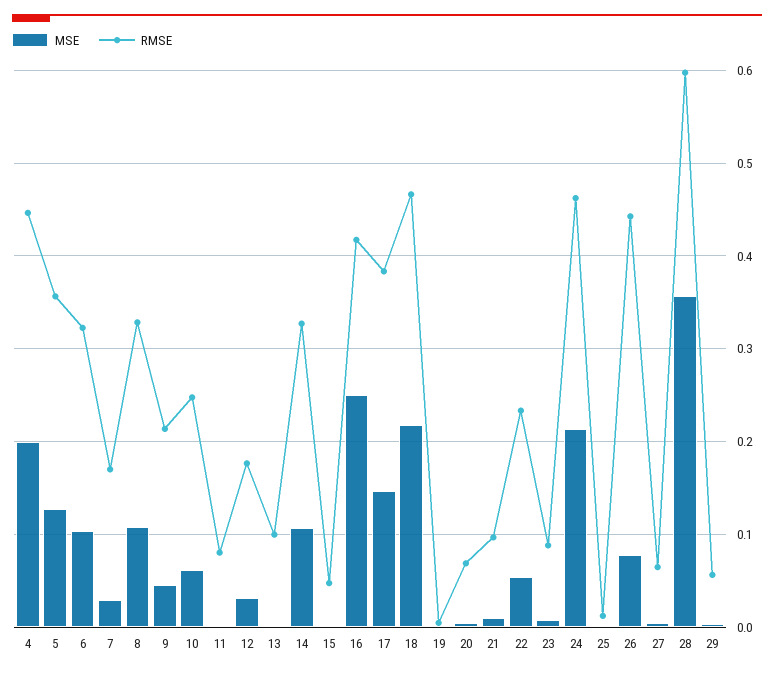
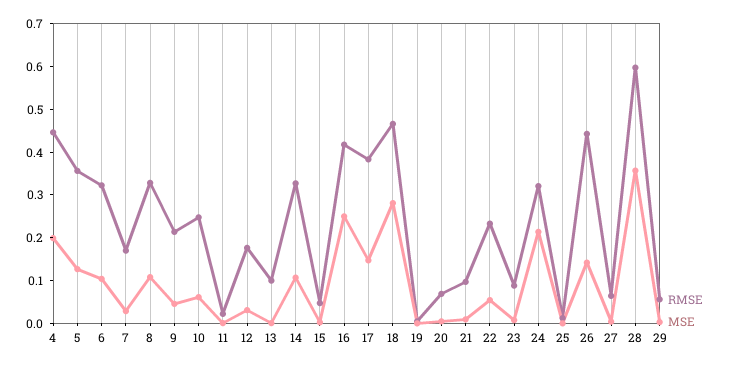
  {
    "MSE": {
      "4": 0.2,
      "5": 0.13,
      "6": 0.1,
      "7": 0.03,
      "8": 0.11,
      "9": 0.05,
      "10": 0.06,
      "11": 0,
      "12": 0.03,
      "13": 0,
      "14": 0.11,
      "15": 0,
      "16": 0.25,
      "17": 0.15,
-     "18": 0.22,
+     "18": 0.28,
      "19": 0,
      "20": 0,
      "21": 0.01,
      "22": 0.05,
      "23": 0.01,
      "24": 0.21,
      "25": 0,
-     "26": 0.08,
+     "26": 0.14,
      "27": 0,
      "28": 0.36,
      "29": 0
    },
    "RMSE": {
      "4": 0.45,
      "5": 0.36,
      "6": 0.32,
      "7": 0.17,
      "8": 0.33,
      "9": 0.21,
      "10": 0.25,
-     "11": 0.08,
+     "11": 0.02,
      "12": 0.18,
      "13": 0.1,
      "14": 0.33,
      "15": 0.05,
      "16": 0.42,
      "17": 0.38,
      "18": 0.47,
      "19": 0,
      "20": 0.07,
      "21": 0.1,
      "22": 0.23,
      "23": 0.09,
-     "24": 0.46,
+     "24": 0.32,
      "25": 0.01,
      "26": 0.44,
      "27": 0.06,
      "28": 0.6,
      "29": 0.06
    }
  }

